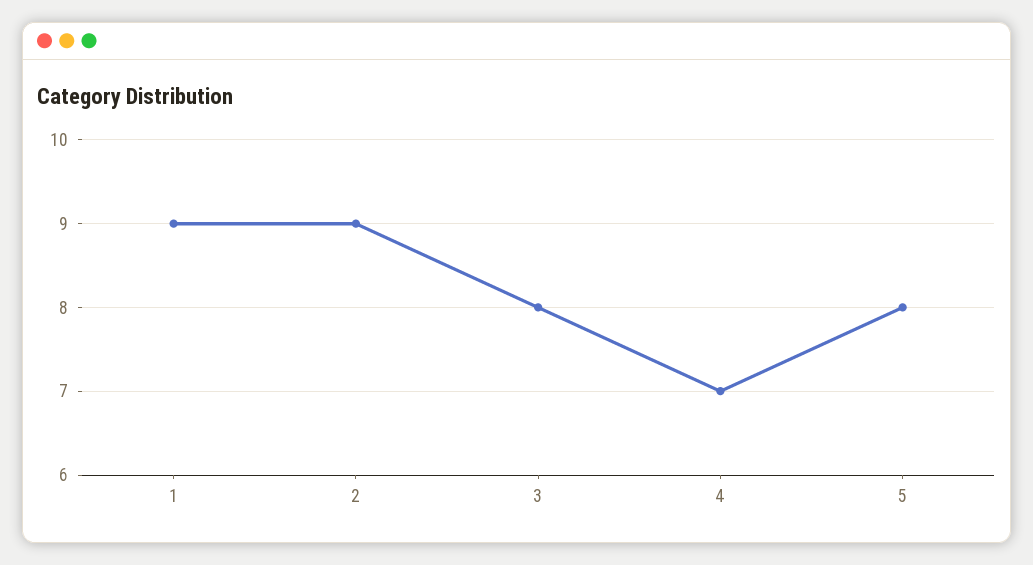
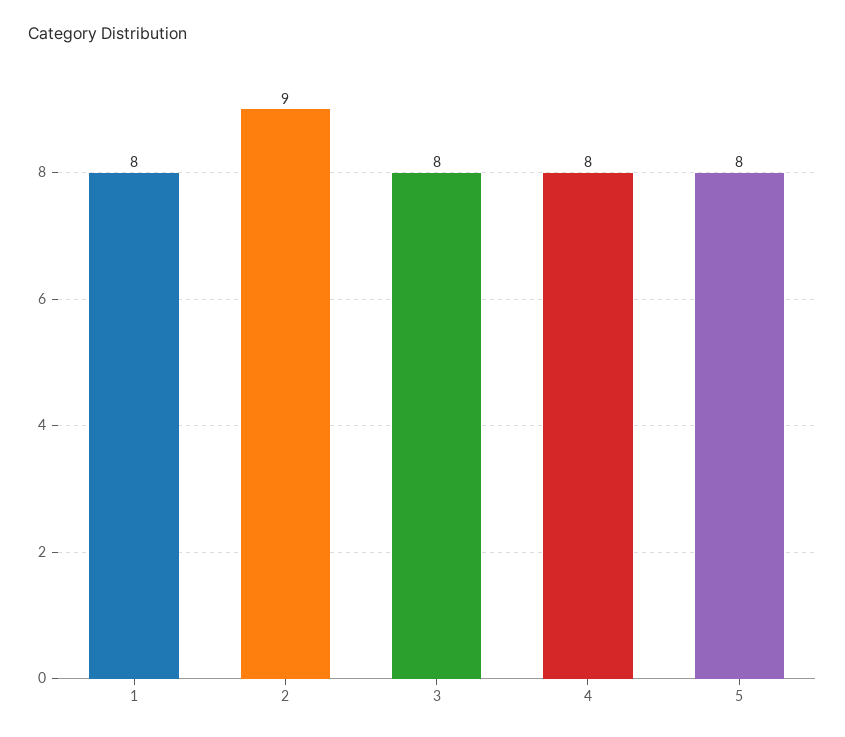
  {
-   "1": 9,
+   "1": 8,
    "2": 9,
    "3": 8,
-   "4": 7,
+   "4": 8,
    "5": 8
  }

